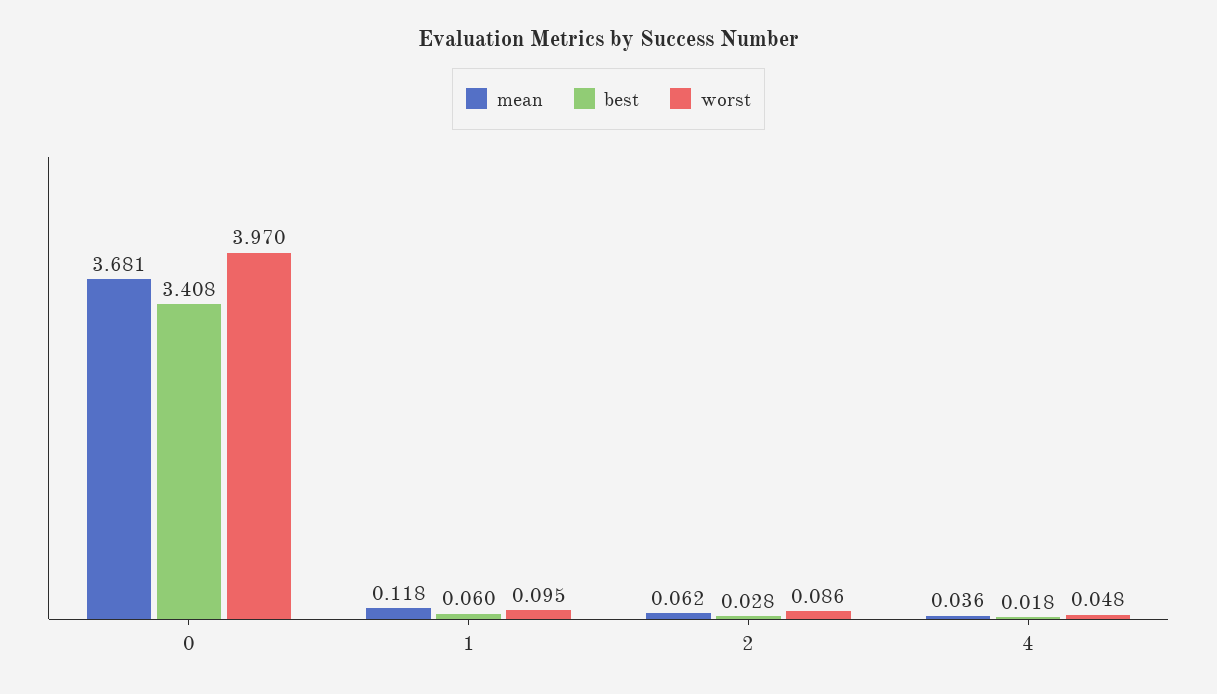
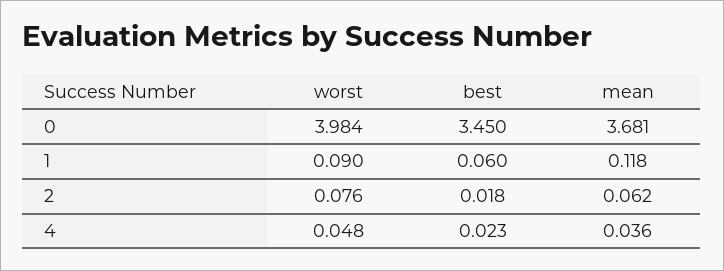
  {
    "mean": {
      "0": 3.681,
      "1": 0.118,
      "2": 0.062,
      "4": 0.036
    },
    "best": {
-     "0": 3.408,
+     "0": 3.45,
      "1": 0.06,
-     "2": 0.028,
+     "2": 0.018,
-     "4": 0.018
+     "4": 0.023
    },
    "worst": {
-     "0": 3.97,
+     "0": 3.984,
-     "1": 0.095,
+     "1": 0.09,
-     "2": 0.086,
+     "2": 0.076,
      "4": 0.048
    }
  }

